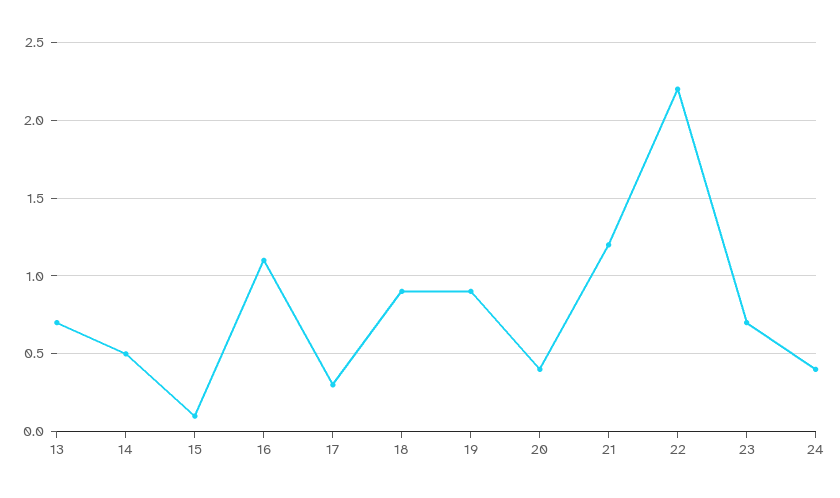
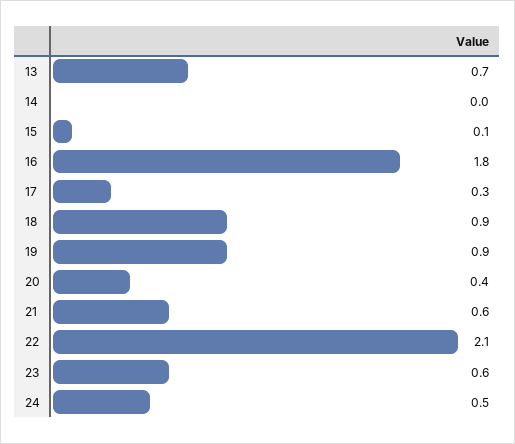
  {
    "13": 0.7,
-   "14": 0.5,
+   "14": 0,
    "15": 0.1,
-   "16": 1.1,
+   "16": 1.8,
    "17": 0.3,
    "18": 0.9,
    "19": 0.9,
    "20": 0.4,
-   "21": 1.2,
+   "21": 0.6,
-   "22": 2.2,
+   "22": 2.1,
-   "23": 0.7,
+   "23": 0.6,
-   "24": 0.4
+   "24": 0.5
  }

